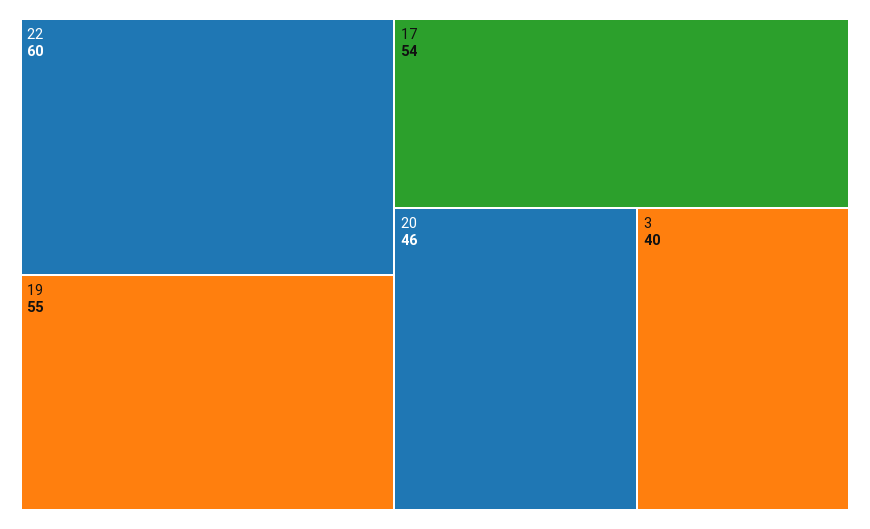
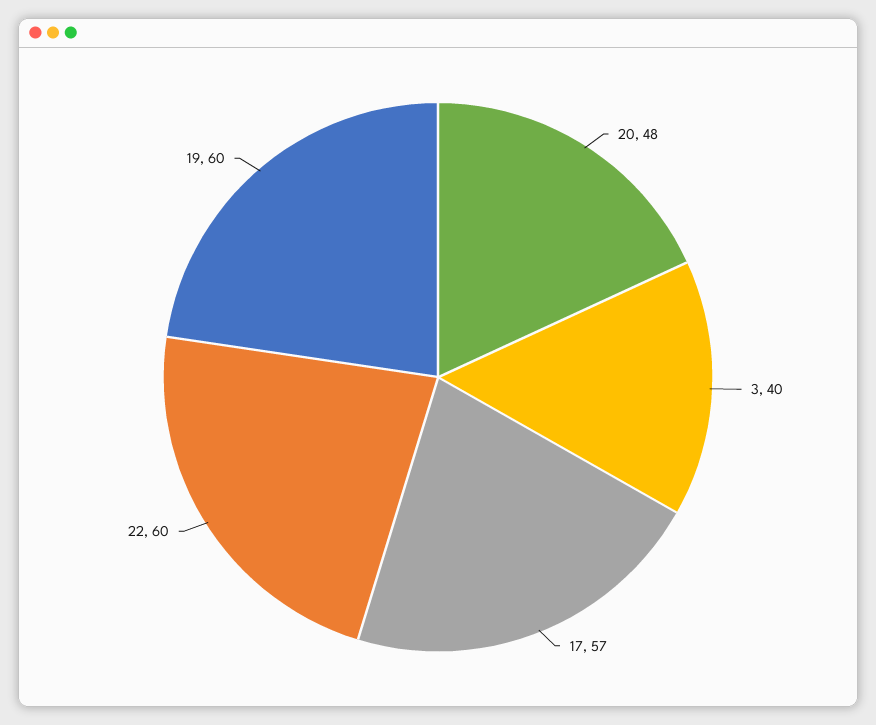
  {
    "22": 60,
-   "19": 55,
+   "19": 60,
-   "17": 54,
+   "17": 57,
-   "20": 46,
+   "20": 48,
    "3": 40
  }

